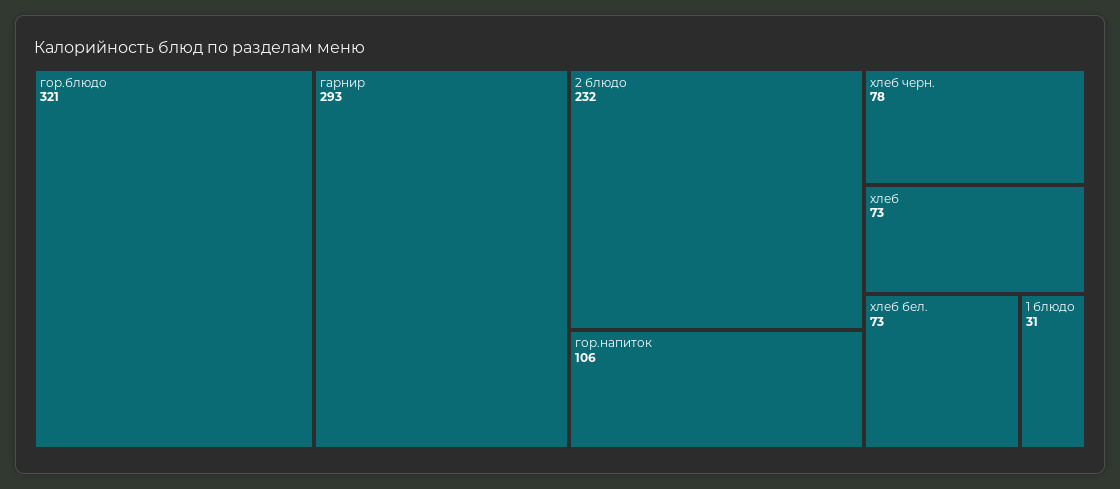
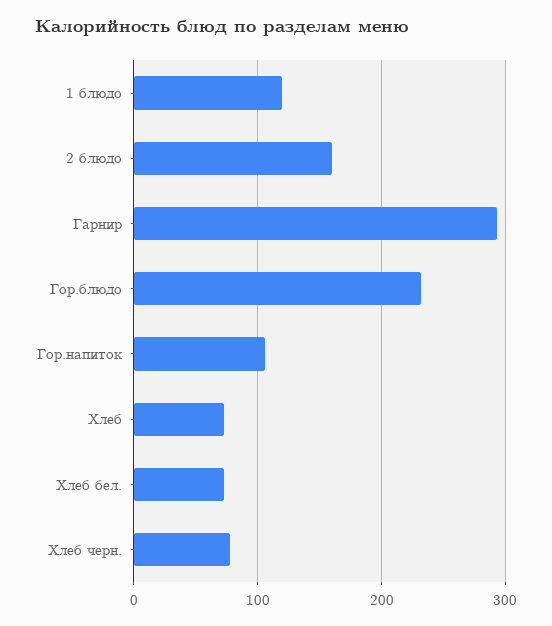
  {
-   "гор.блюдо": 321,
+   "гор.блюдо": 230,
    "гарнир": 293,
-   "2 блюдо": 232,
+   "2 блюдо": 160,
    "гор.напиток": 106,
    "хлеб черн.": 78,
    "хлеб": 73,
    "хлеб бел.": 73,
-   "1 блюдо": 31
+   "1 блюдо": 120
  }

